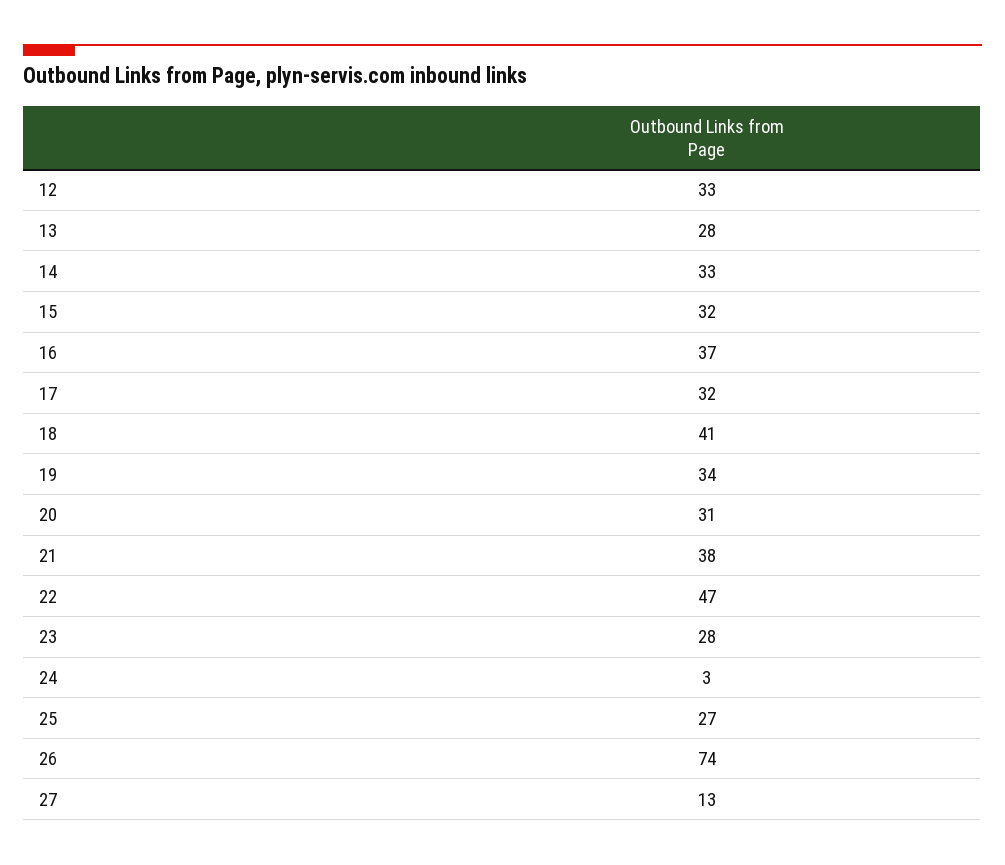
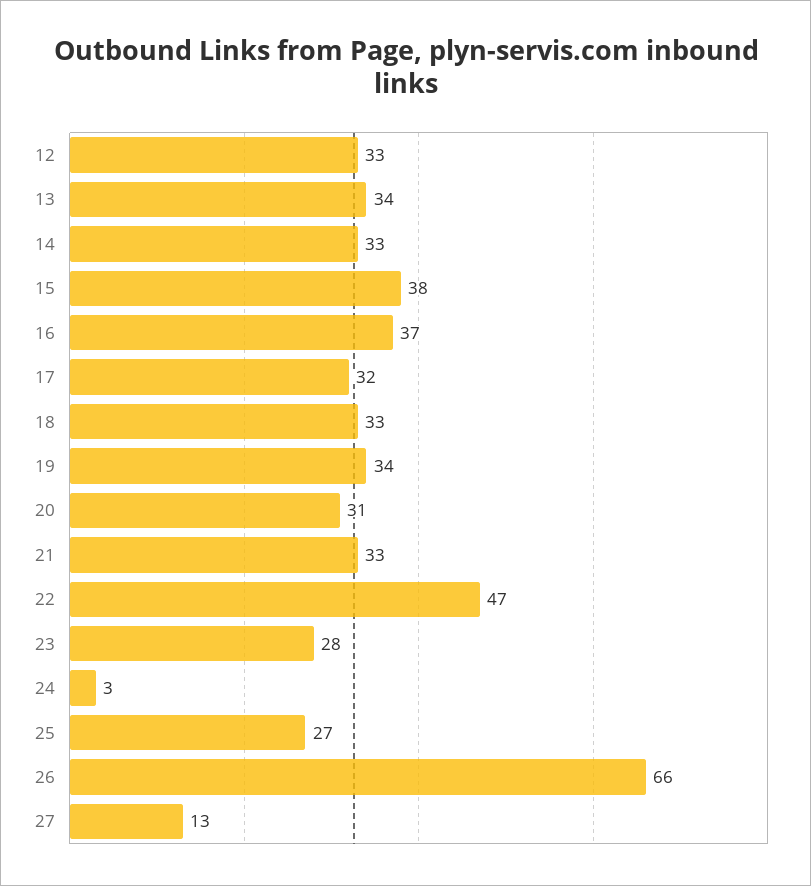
  {
    "12": 33,
-   "13": 28,
+   "13": 34,
    "14": 33,
-   "15": 32,
+   "15": 38,
    "16": 37,
    "17": 32,
-   "18": 41,
+   "18": 33,
    "19": 34,
    "20": 31,
-   "21": 38,
+   "21": 33,
    "22": 47,
    "23": 28,
    "24": 3,
    "25": 27,
-   "26": 74,
+   "26": 66,
    "27": 13
  }

